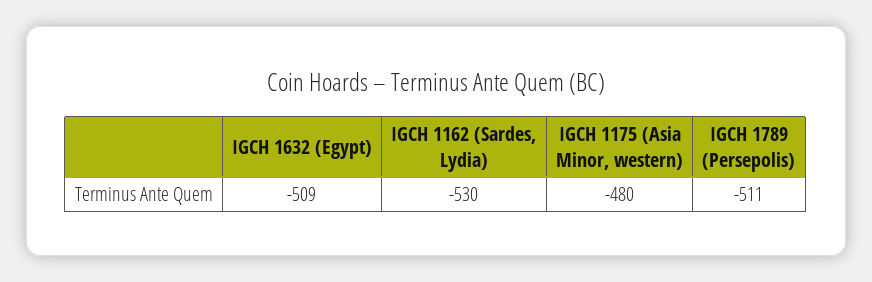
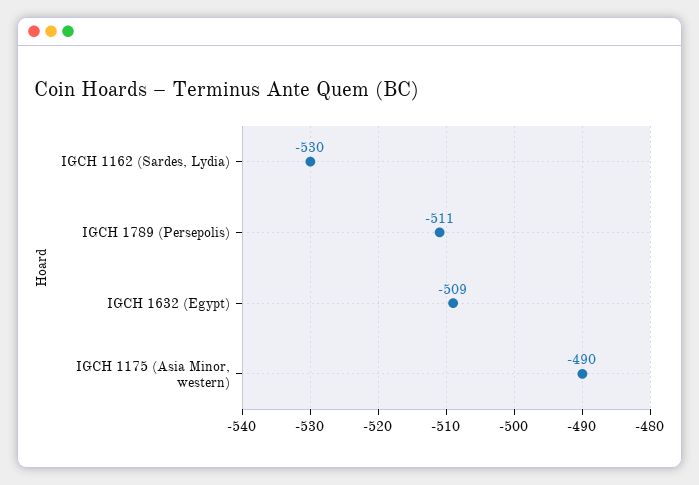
  {
    "IGCH 1632 (Egypt)": -509,
    "IGCH 1162 (Sardes, Lydia)": -530,
-   "IGCH 1175 (Asia Minor, western)": -480,
+   "IGCH 1175 (Asia Minor, western)": -490,
    "IGCH 1789 (Persepolis)": -511
  }

